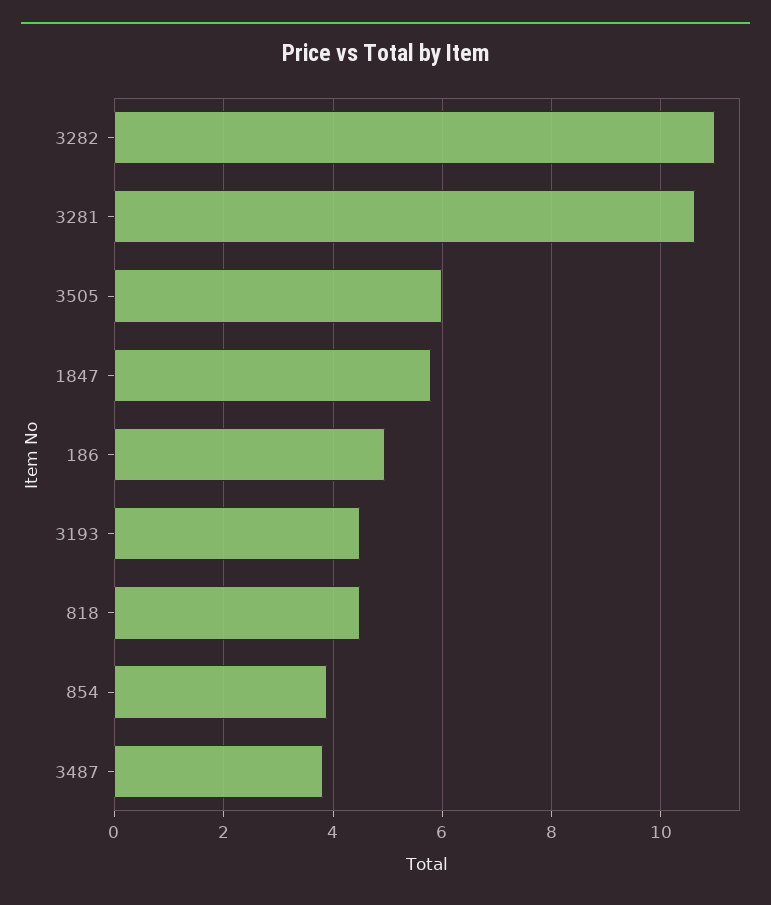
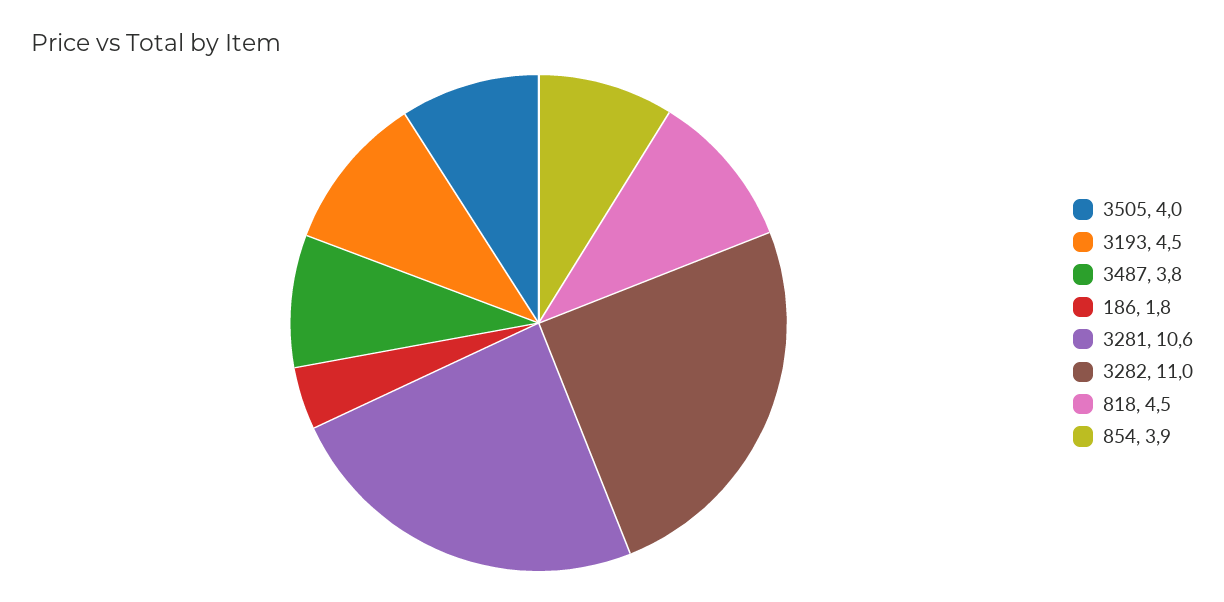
  {
    "3282": 11,
    "3281": 10.6,
-   "3505": 6,
+   "3505": 4,
-   "1847": 5.8,
-   "186": 5,
+   "186": 1.8,
    "3193": 4.5,
    "818": 4.5,
    "854": 3.9,
    "3487": 3.8
  }

